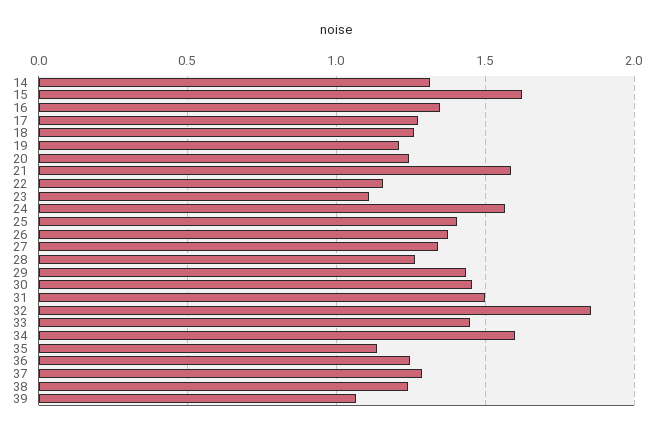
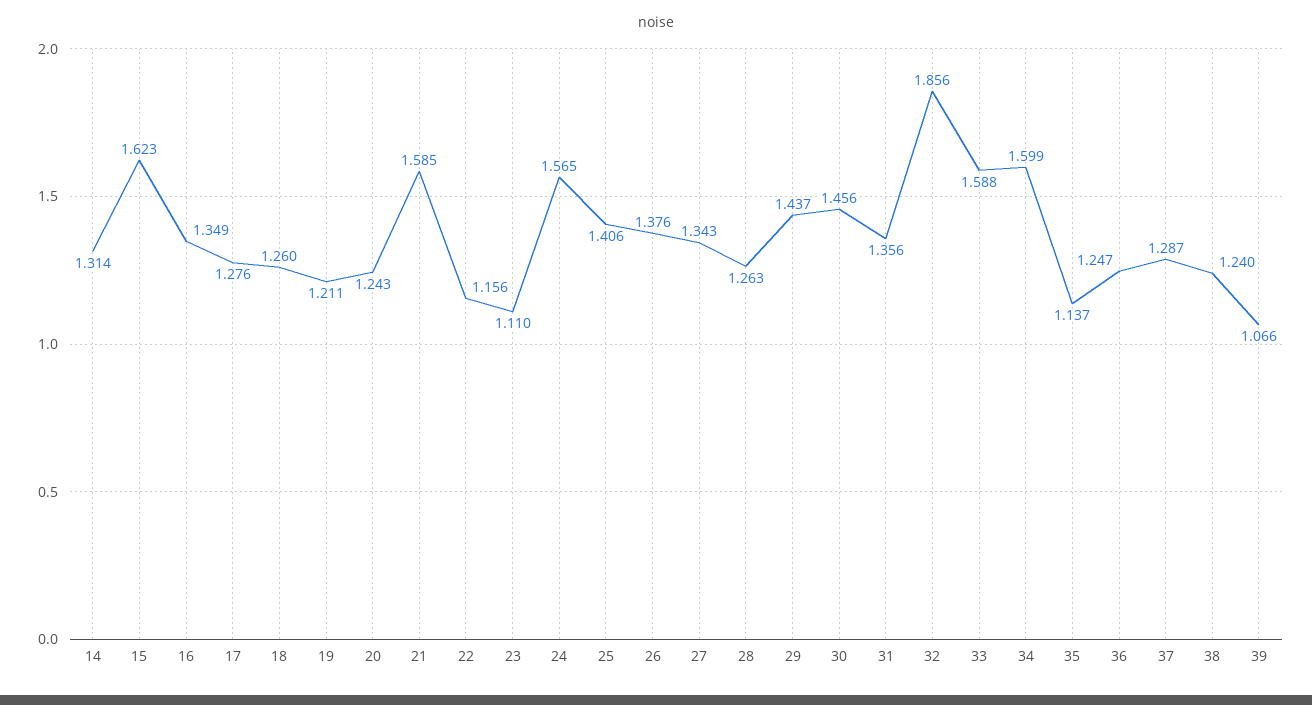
  {
    "14": 1.314,
    "15": 1.623,
    "16": 1.349,
    "17": 1.276,
    "18": 1.26,
    "19": 1.211,
    "20": 1.243,
    "21": 1.585,
    "22": 1.156,
    "23": 1.11,
    "24": 1.565,
    "25": 1.406,
    "26": 1.376,
    "27": 1.343,
    "28": 1.263,
    "29": 1.437,
    "30": 1.456,
-   "31": 1.5,
+   "31": 1.356,
    "32": 1.856,
-   "33": 1.45,
+   "33": 1.588,
    "34": 1.599,
    "35": 1.137,
    "36": 1.247,
    "37": 1.287,
    "38": 1.24,
    "39": 1.066
  }

